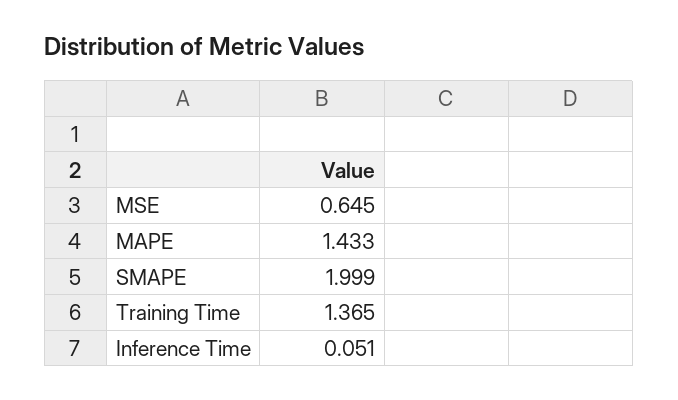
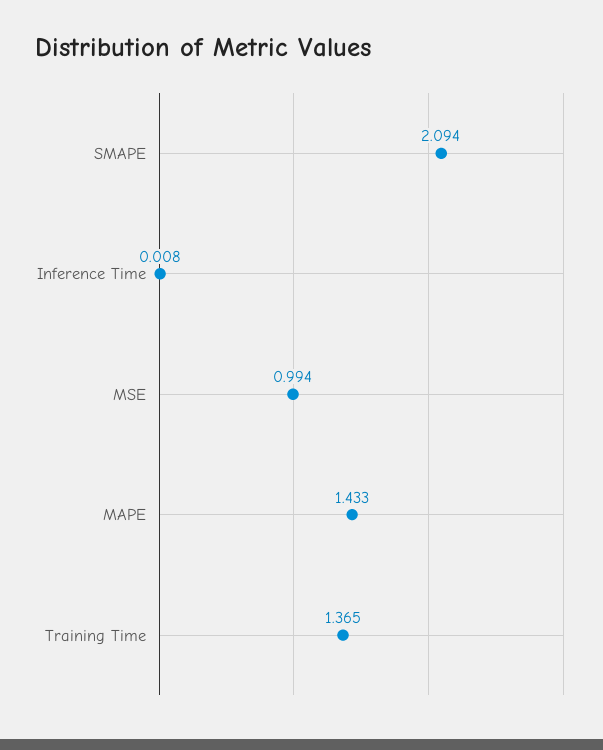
  {
-   "MSE": 0.645,
+   "MSE": 0.994,
    "MAPE": 1.433,
-   "SMAPE": 1.999,
+   "SMAPE": 2.094,
    "Training Time": 1.365,
-   "Inference Time": 0.051
+   "Inference Time": 0.008
  }

